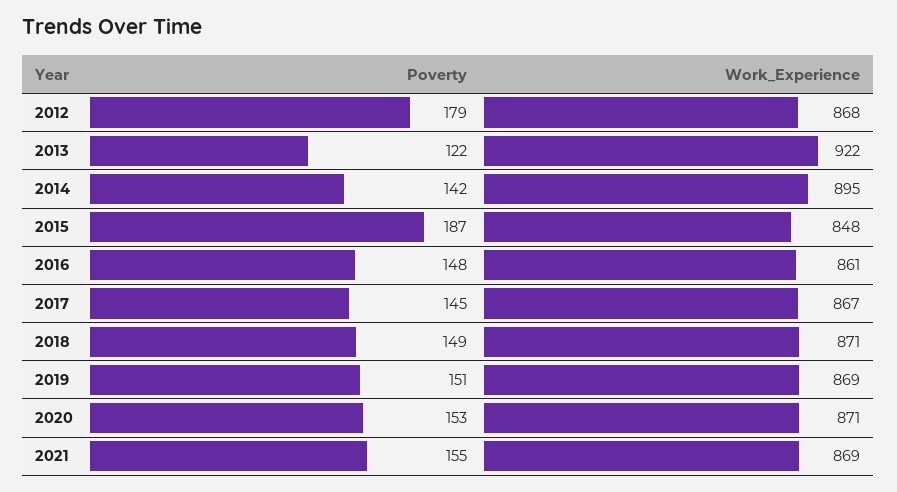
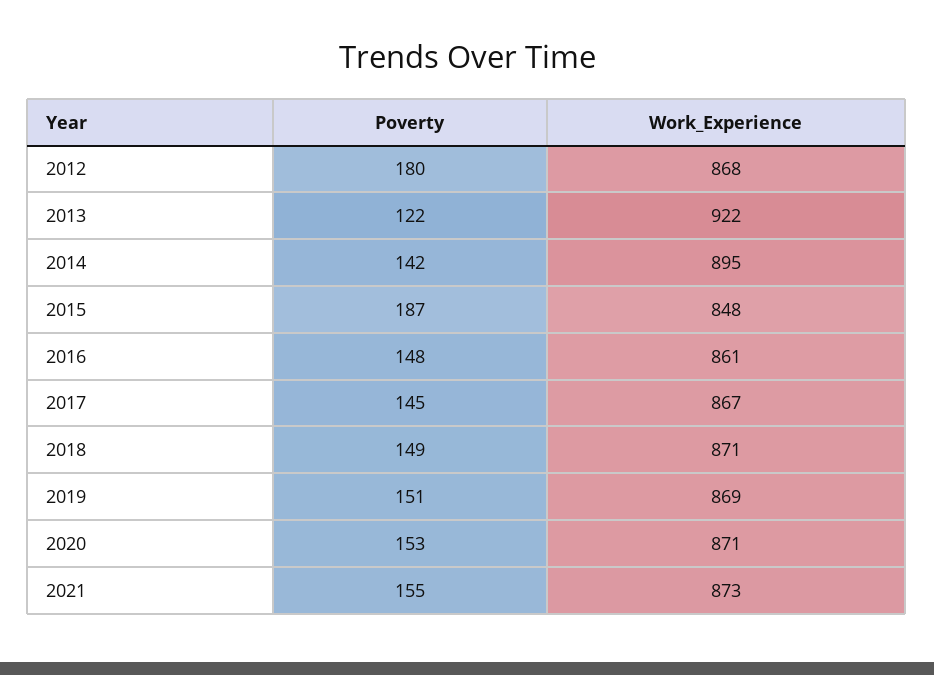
  {
    "Poverty": {
-     "2012": 179,
+     "2012": 180,
      "2013": 122,
      "2014": 142,
      "2015": 187,
      "2016": 148,
      "2017": 145,
      "2018": 149,
      "2019": 151,
      "2020": 153,
      "2021": 155
    },
    "Work_Experience": {
      "2012": 868,
      "2013": 922,
      "2014": 895,
      "2015": 848,
      "2016": 861,
      "2017": 867,
      "2018": 871,
      "2019": 869,
      "2020": 871,
-     "2021": 869
+     "2021": 873
    }
  }

